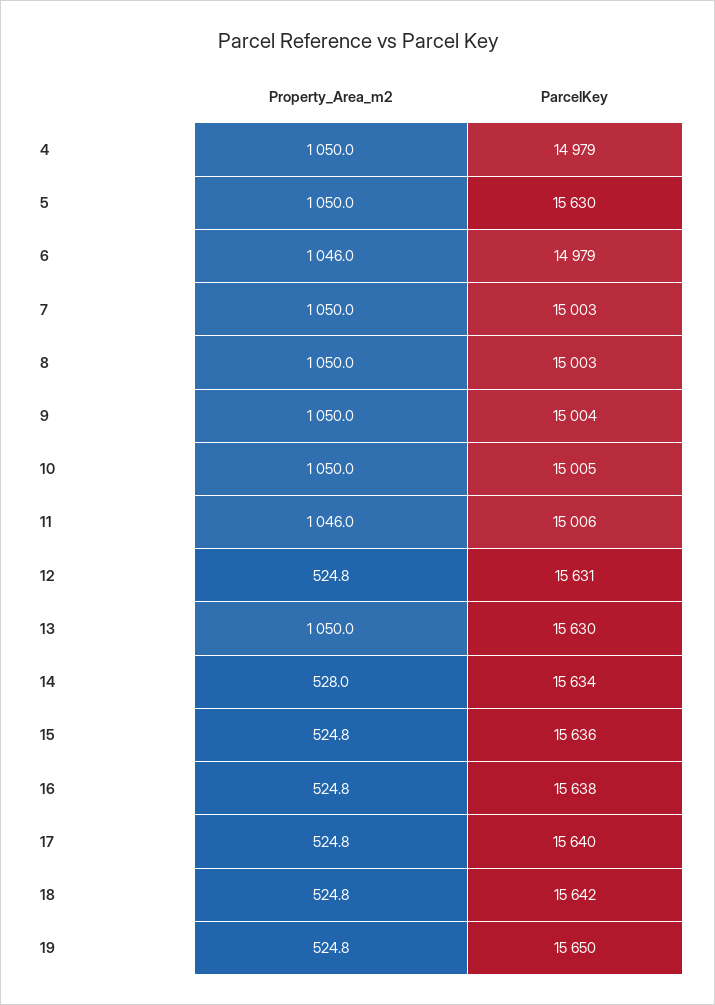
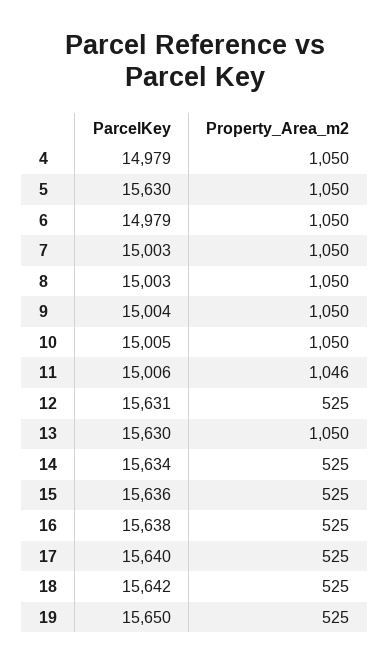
  {
    "Property_Area_m2": {
      "4": 1050,
      "5": 1050,
-     "6": 1046,
+     "6": 1050,
      "7": 1050,
      "8": 1050,
      "9": 1050,
      "10": 1050,
      "11": 1046,
      "12": 524.8,
      "13": 1050,
-     "14": 528,
+     "14": 525,
      "15": 524.8,
      "16": 524.8,
      "17": 524.8,
      "18": 524.8,
      "19": 524.8
    },
    "ParcelKey": {
      "4": 14979,
      "5": 15630,
      "6": 14979,
      "7": 15003,
      "8": 15003,
      "9": 15004,
      "10": 15005,
      "11": 15006,
      "12": 15631,
      "13": 15630,
      "14": 15634,
      "15": 15636,
      "16": 15638,
      "17": 15640,
      "18": 15642,
      "19": 15650
    }
  }

